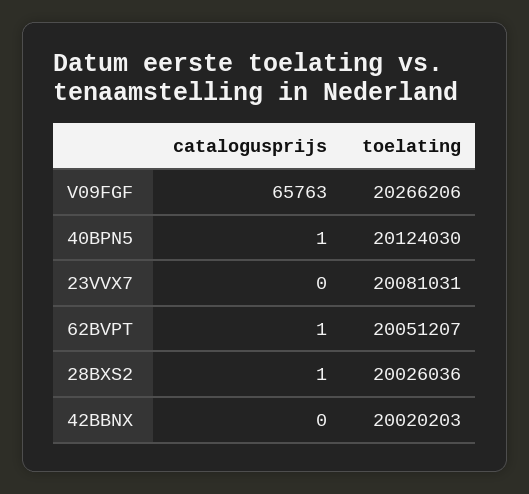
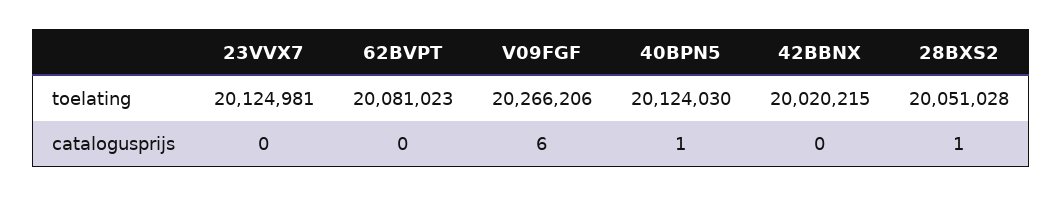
  {
    "catalogusprijs": {
-     "V09FGF": 65763,
+     "V09FGF": 6,
      "40BPN5": 1,
      "23VVX7": 0,
-     "62BVPT": 1,
+     "62BVPT": 0,
      "28BXS2": 1,
      "42BBNX": 0
    },
    "toelating": {
      "V09FGF": 20266206,
      "40BPN5": 20124030,
-     "23VVX7": 20081031,
+     "23VVX7": 20124981,
-     "62BVPT": 20051207,
+     "62BVPT": 20081023,
-     "28BXS2": 20026036,
+     "28BXS2": 20051028,
-     "42BBNX": 20020203
+     "42BBNX": 20020215
    }
  }

